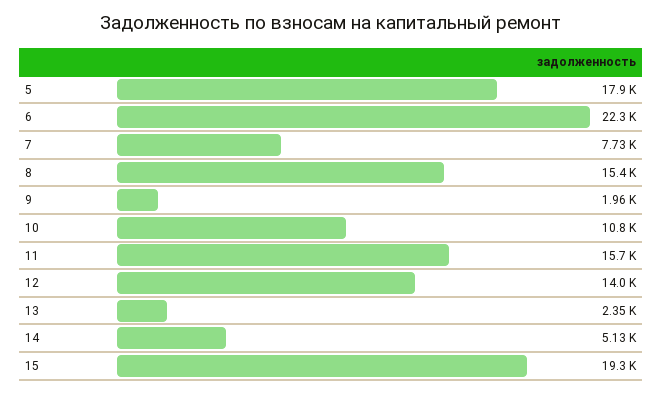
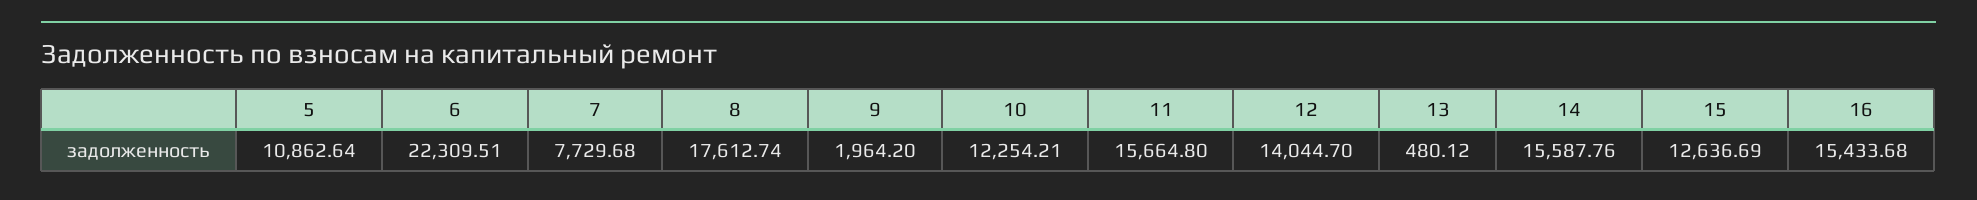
  {
-   "5": 17900,
+   "5": 10862.64,
    "6": 22309.51,
    "7": 7729.68,
-   "8": 15400,
+   "8": 17612.74,
    "9": 1964.2,
-   "10": 10800,
+   "10": 12254.21,
    "11": 15664.8,
    "12": 14044.7,
-   "13": 2350,
+   "13": 480.12,
-   "14": 5130,
+   "14": 15587.76,
-   "15": 19300
+   "15": 12636.69,
+   "16": 15433.68
  }

